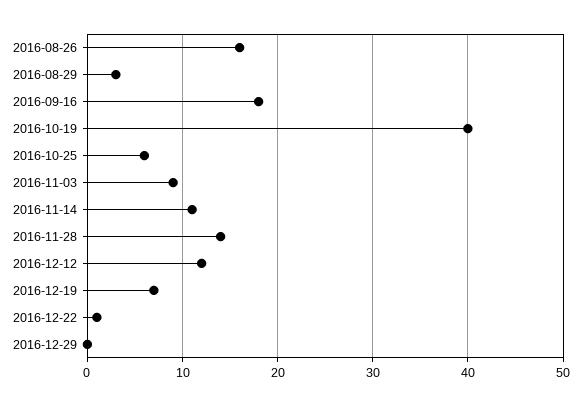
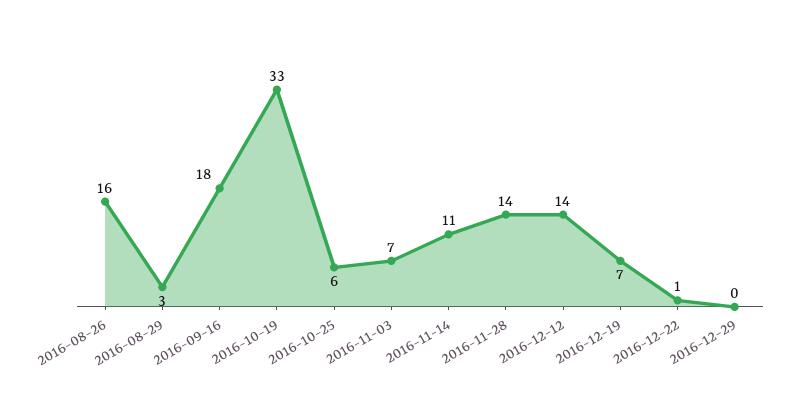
  {
    "2016-08-26": 16,
    "2016-08-29": 3,
    "2016-09-16": 18,
-   "2016-10-19": 40,
+   "2016-10-19": 33,
    "2016-10-25": 6,
-   "2016-11-03": 9,
+   "2016-11-03": 7,
    "2016-11-14": 11,
    "2016-11-28": 14,
-   "2016-12-12": 12,
+   "2016-12-12": 14,
    "2016-12-19": 7,
    "2016-12-22": 1,
    "2016-12-29": 0
  }

